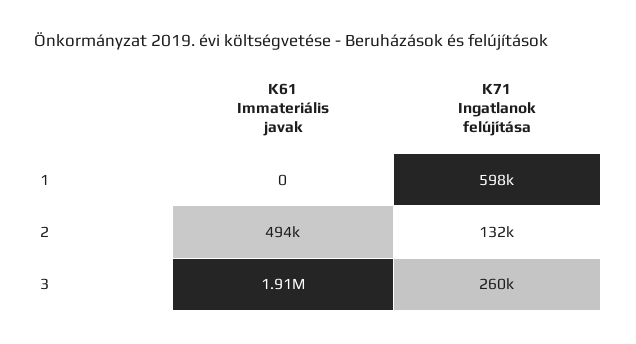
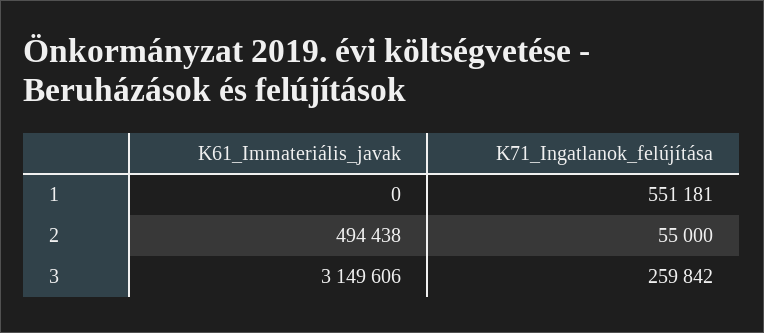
  {
    "K61 Immateriális javak": {
      "1": 0,
      "2": 494438,
-     "3": 1910000
+     "3": 3149606
    },
    "K71 Ingatlanok felújítása": {
-     "1": 598000,
+     "1": 551181,
-     "2": 132000,
+     "2": 55000,
      "3": 259842
    }
  }

